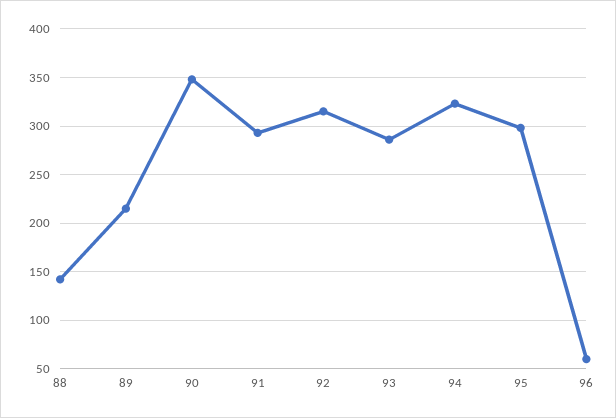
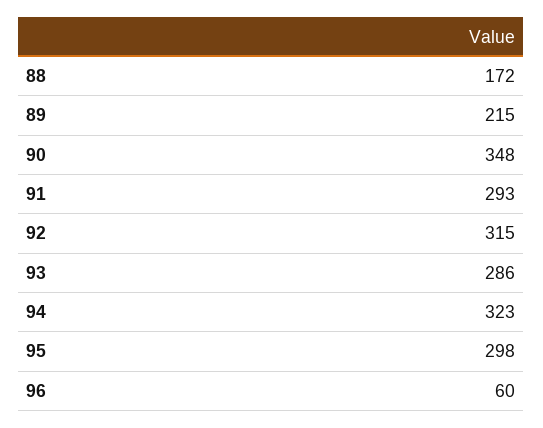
  {
-   "88": 140,
+   "88": 172,
    "89": 215,
    "90": 348,
    "91": 293,
    "92": 315,
    "93": 286,
    "94": 323,
    "95": 298,
    "96": 60
  }

